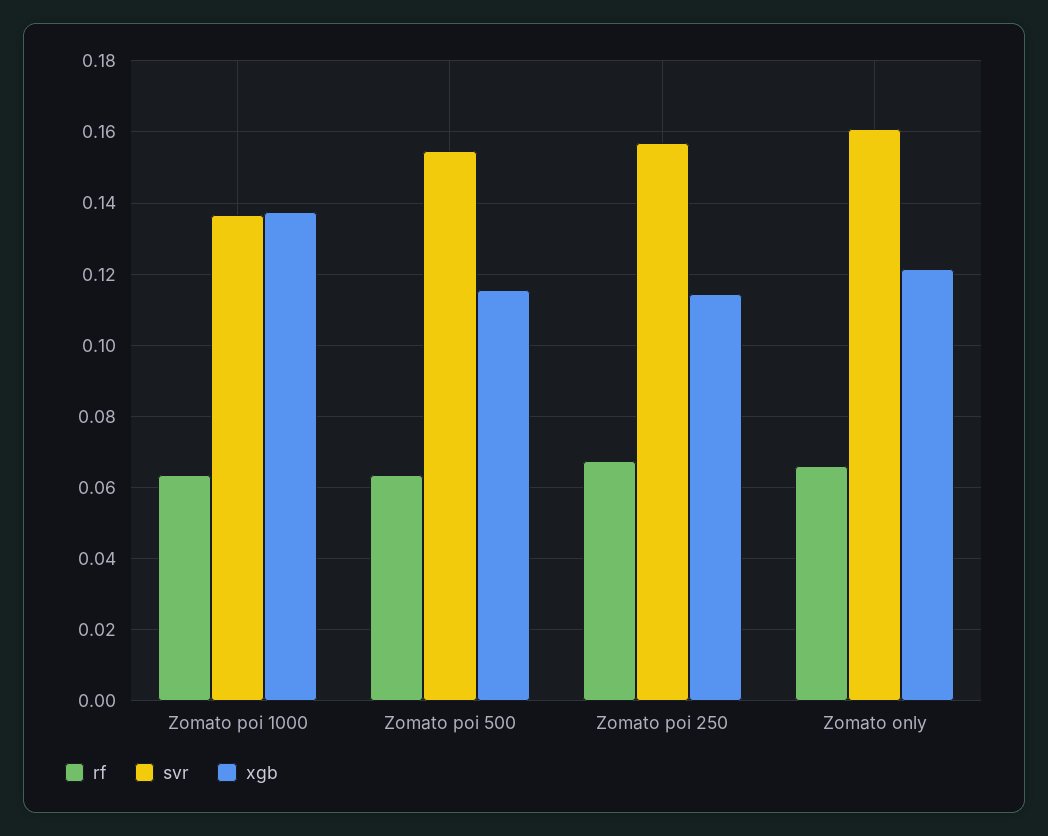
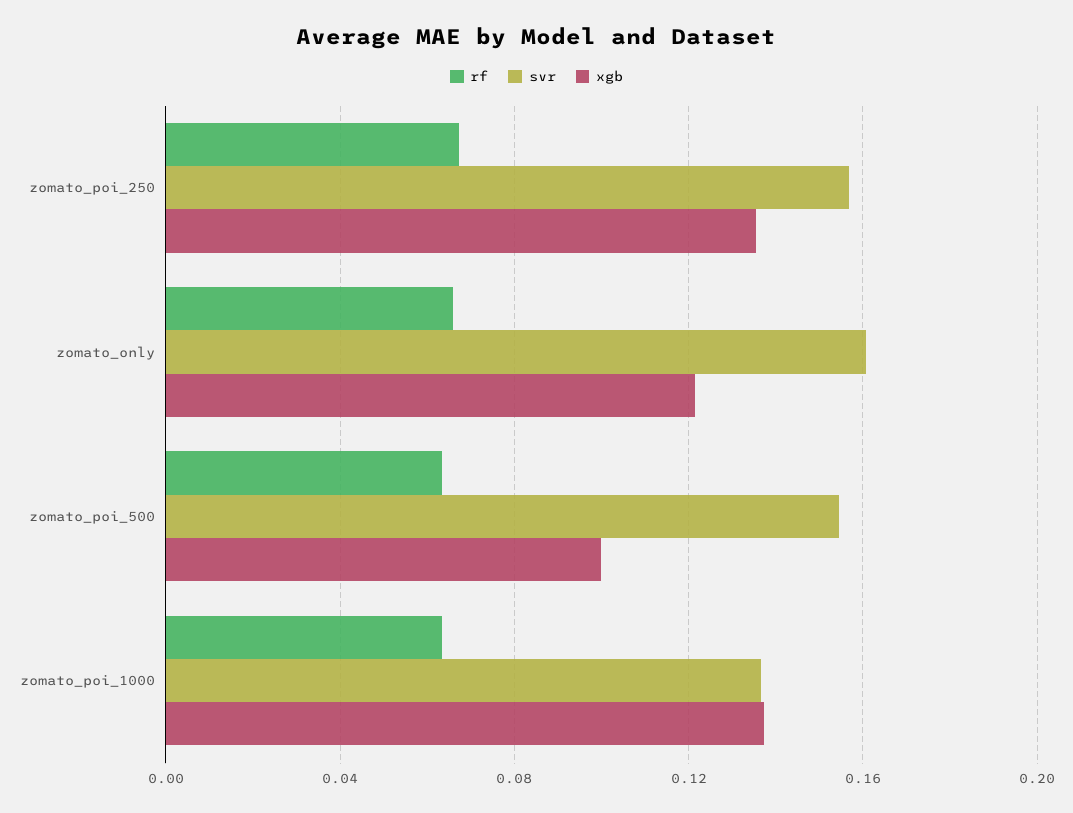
  {
    "rf": {
      "Zomato poi 1000": 0.064,
      "Zomato poi 500": 0.064,
      "Zomato poi 250": 0.068,
      "Zomato only": 0.066
    },
    "svr": {
      "Zomato poi 1000": 0.136,
      "Zomato poi 500": 0.154,
      "Zomato poi 250": 0.156,
      "Zomato only": 0.16
    },
    "xgb": {
      "Zomato poi 1000": 0.138,
-     "Zomato poi 500": 0.116,
+     "Zomato poi 500": 0.1,
-     "Zomato poi 250": 0.114,
+     "Zomato poi 250": 0.135,
      "Zomato only": 0.122
    }
  }

